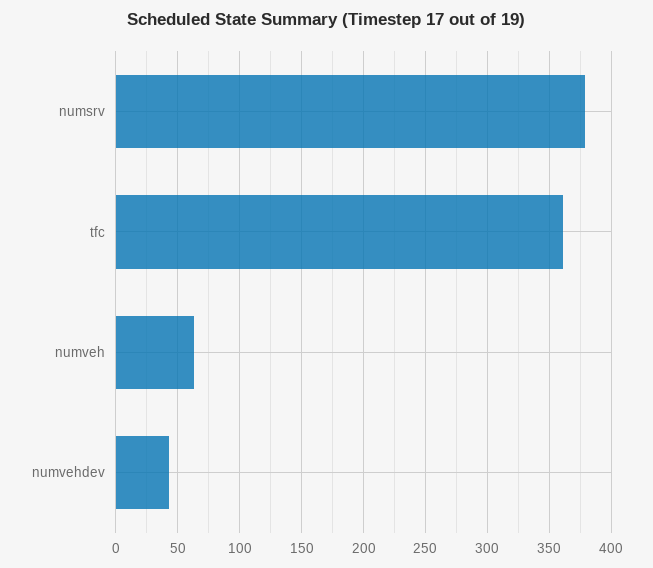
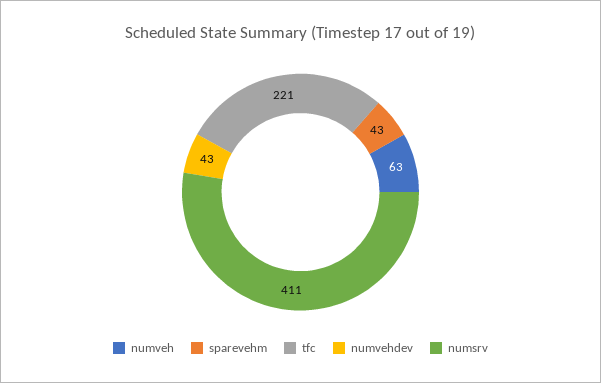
  {
-   "numsrv": 380,
+   "numsrv": 411,
-   "tfc": 360,
+   "tfc": 221,
    "numveh": 63,
-   "numvehdev": 43
+   "numvehdev": 43,
+   "sparevehm": 43
  }

